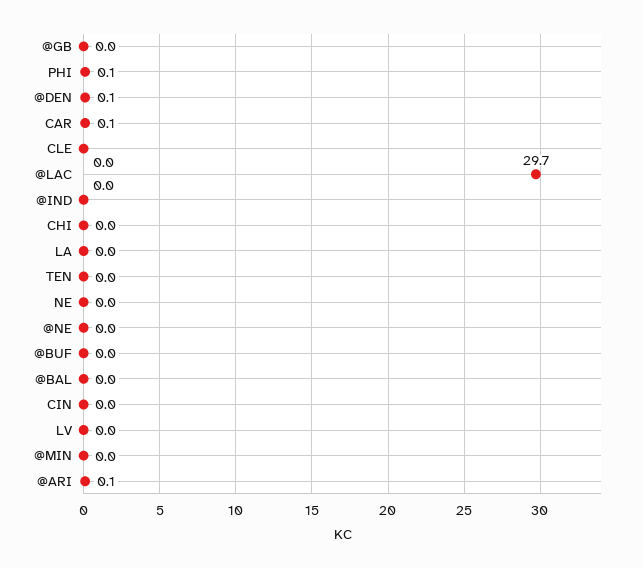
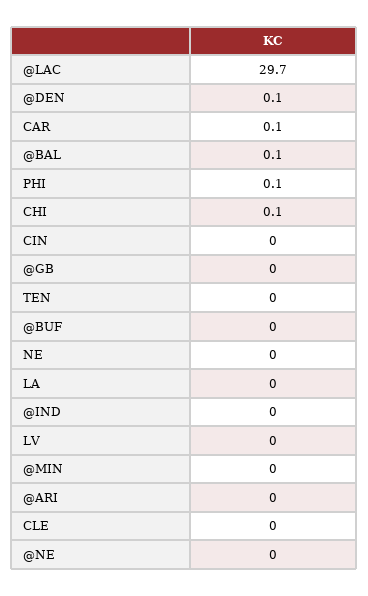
  {
    "@GB": 0,
    "PHI": 0.1,
    "@DEN": 0.1,
    "CAR": 0.1,
    "CLE": 0,
    "@LAC": 29.7,
    "@IND": 0,
-   "CHI": 0,
+   "CHI": 0.1,
    "LA": 0,
    "TEN": 0,
    "NE": 0,
    "@NE": 0,
    "@BUF": 0,
-   "@BAL": 0,
+   "@BAL": 0.1,
    "CIN": 0,
    "LV": 0,
    "@MIN": 0,
-   "@ARI": 0.1
+   "@ARI": 0
  }

